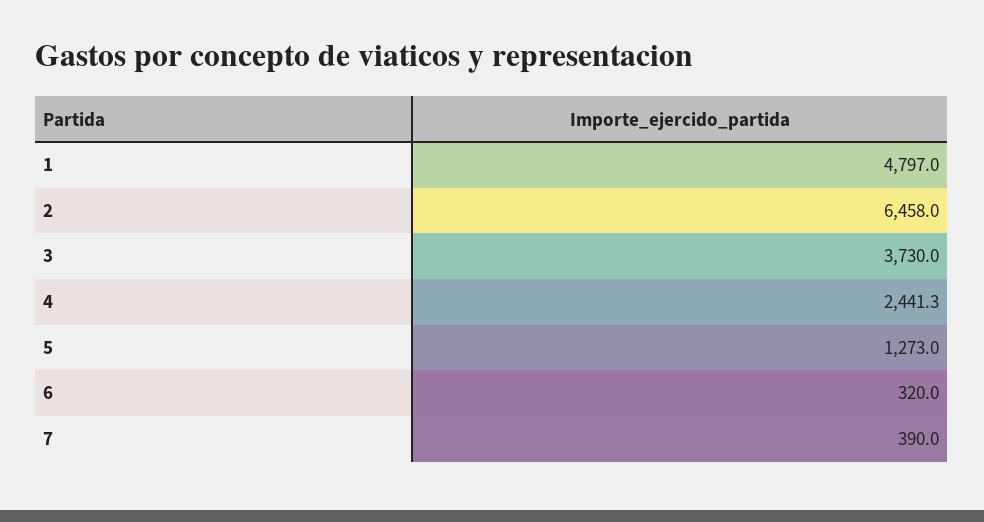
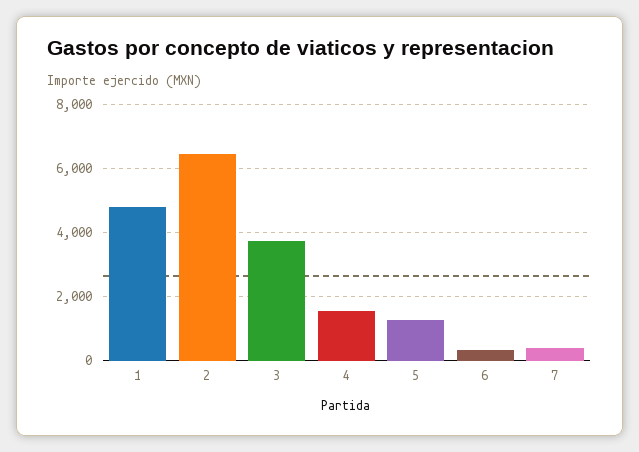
  {
    "1": 4797,
    "2": 6458,
    "3": 3730,
-   "4": 2441.3,
+   "4": 1600,
    "5": 1273,
    "6": 320,
    "7": 390
  }

